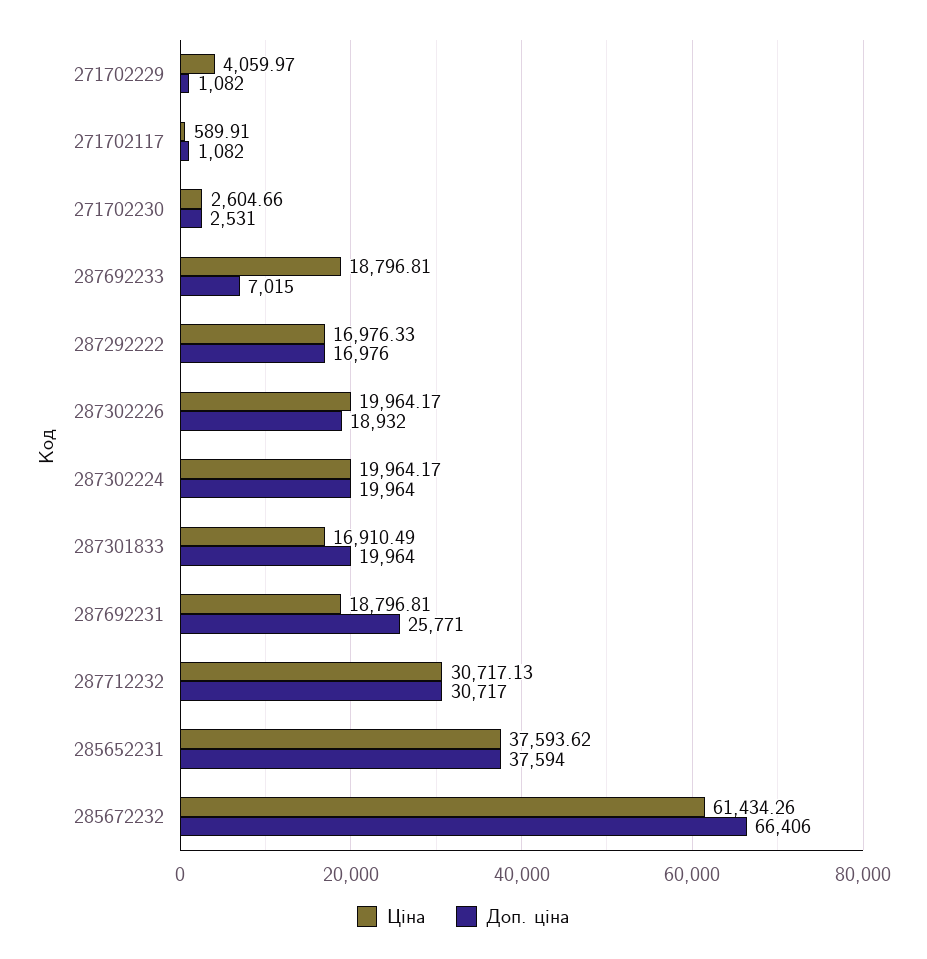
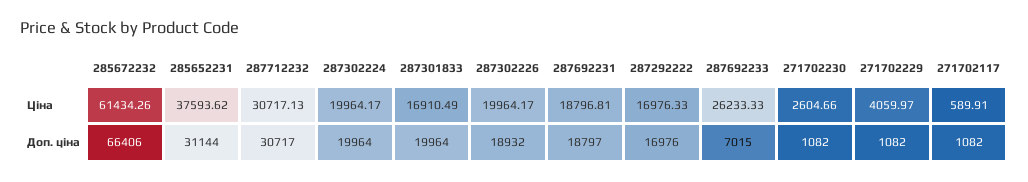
  {
    "Ціна": {
      "271702229": 4059.97,
      "271702117": 589.91,
      "271702230": 2604.66,
-     "287692233": 18796.81,
+     "287692233": 26233.33,
      "287292222": 16976.33,
      "287302226": 19964.17,
      "287302224": 19964.17,
      "287301833": 16910.49,
      "287692231": 18796.81,
      "287712232": 30717.13,
      "285652231": 37593.62,
      "285672232": 61434.26
    },
    "Доп. ціна": {
      "271702229": 1082,
      "271702117": 1082,
-     "271702230": 2531,
+     "271702230": 1082,
      "287692233": 7015,
      "287292222": 16976,
      "287302226": 18932,
      "287302224": 19964,
      "287301833": 19964,
-     "287692231": 25771,
+     "287692231": 18797,
      "287712232": 30717,
-     "285652231": 37594,
+     "285652231": 31144,
      "285672232": 66406
    }
  }

